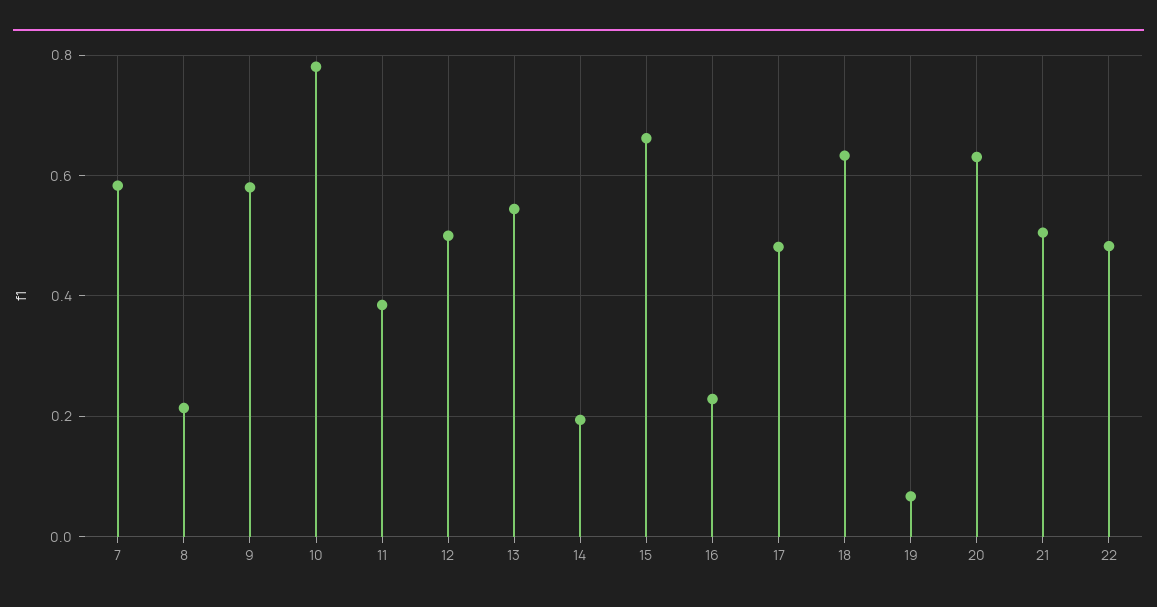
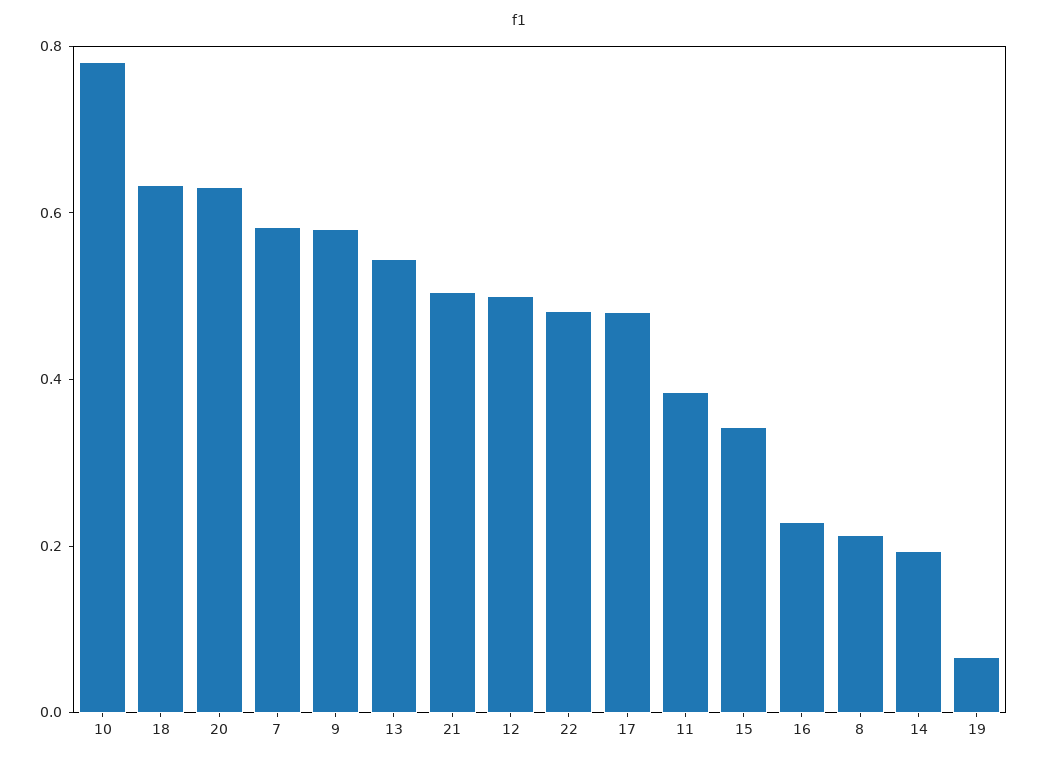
  {
    "7": 0.58,
    "8": 0.22,
    "9": 0.58,
    "10": 0.78,
    "11": 0.38,
    "12": 0.5,
    "13": 0.54,
    "14": 0.2,
-   "15": 0.66,
+   "15": 0.35,
    "16": 0.22,
    "17": 0.48,
    "18": 0.64,
    "19": 0.06,
    "20": 0.64,
    "21": 0.5,
    "22": 0.48
  }

